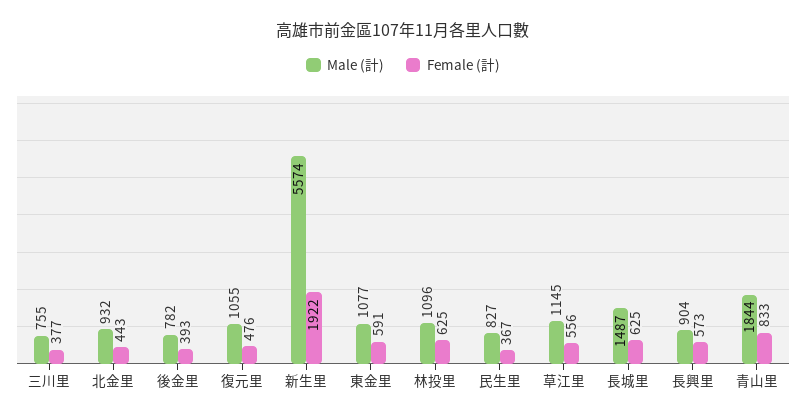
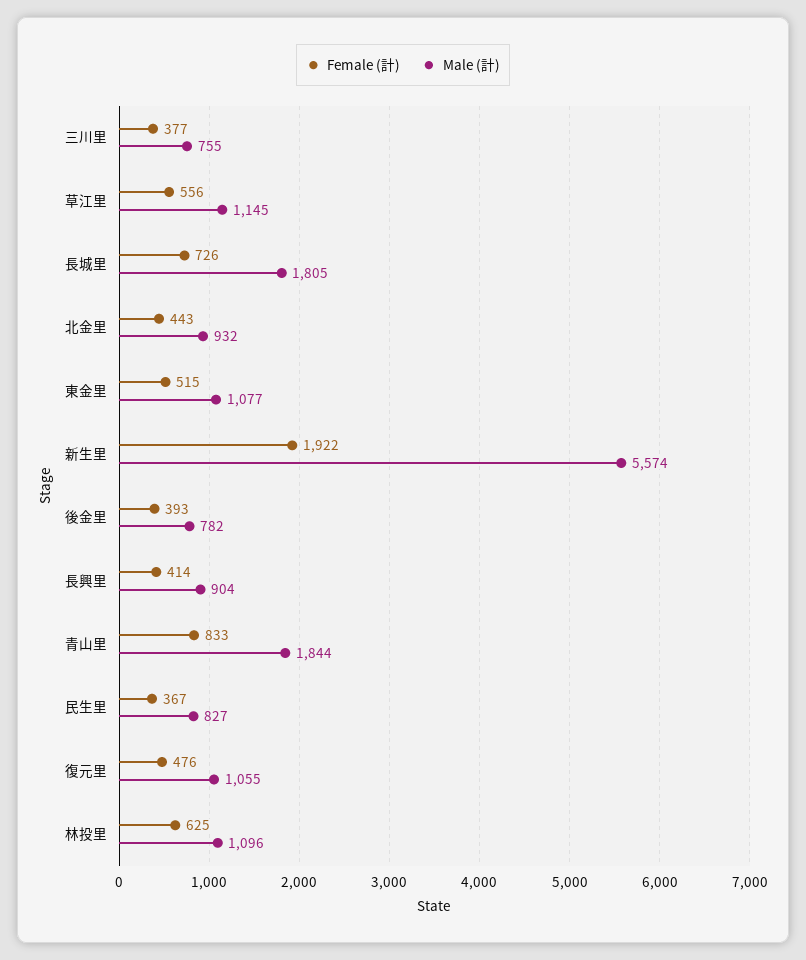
  {
    "Male (計)": {
      "三川里": 755,
      "北金里": 932,
      "後金里": 782,
      "復元里": 1055,
      "新生里": 5574,
      "東金里": 1077,
      "林投里": 1096,
      "民生里": 827,
      "草江里": 1145,
-     "長城里": 1487,
+     "長城里": 1805,
      "長興里": 904,
      "青山里": 1844
    },
    "Female (計)": {
      "三川里": 377,
      "北金里": 443,
      "後金里": 393,
      "復元里": 476,
      "新生里": 1922,
-     "東金里": 591,
+     "東金里": 515,
      "林投里": 625,
      "民生里": 367,
      "草江里": 556,
-     "長城里": 625,
+     "長城里": 726,
-     "長興里": 573,
+     "長興里": 414,
      "青山里": 833
    }
  }

